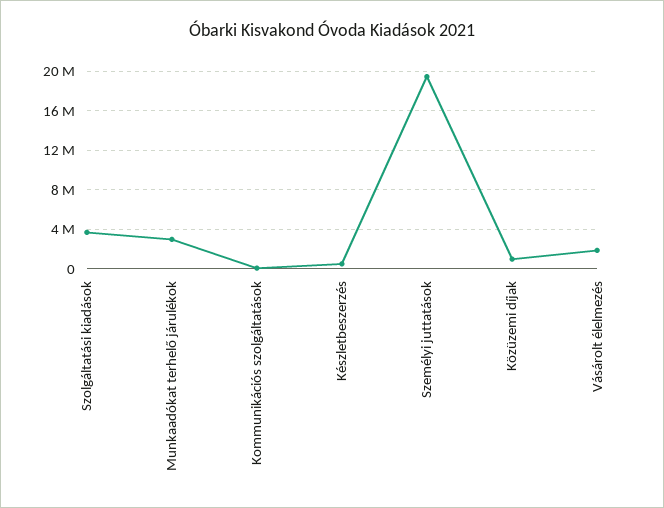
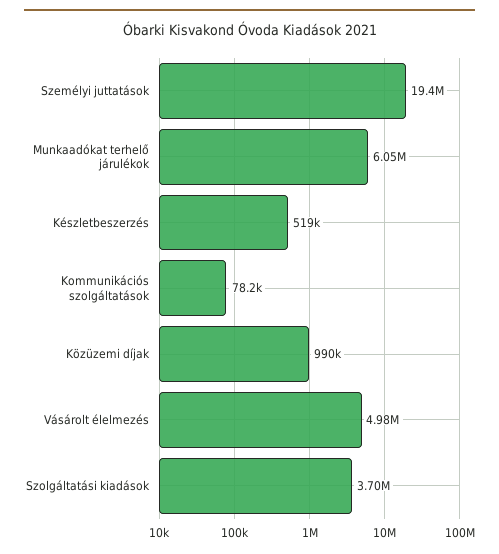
  {
    "Szolgáltatási kiadások": 3700000,
-   "Munkaadókat terhelő járulékok": 3000000,
+   "Munkaadókat terhelő járulékok": 6050000,
    "Kommunikációs szolgáltatások": 78200,
    "Készletbeszerzés": 519000,
    "Személyi juttatások": 19400000,
    "Közüzemi díjak": 990000,
-   "Vásárolt élelmezés": 2000000
+   "Vásárolt élelmezés": 4980000
  }

